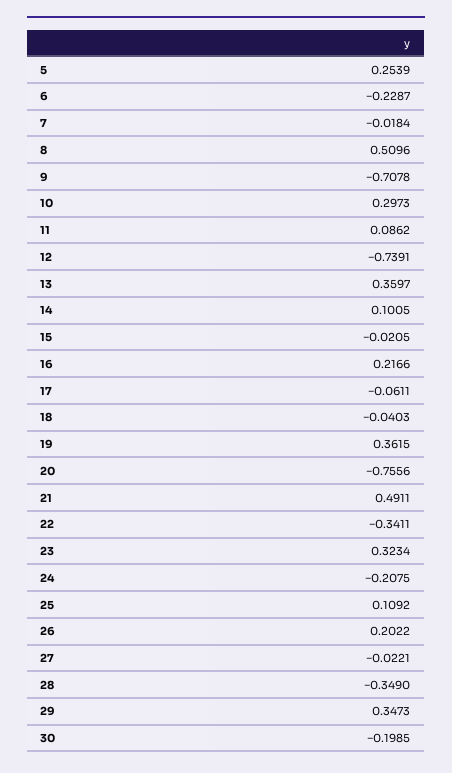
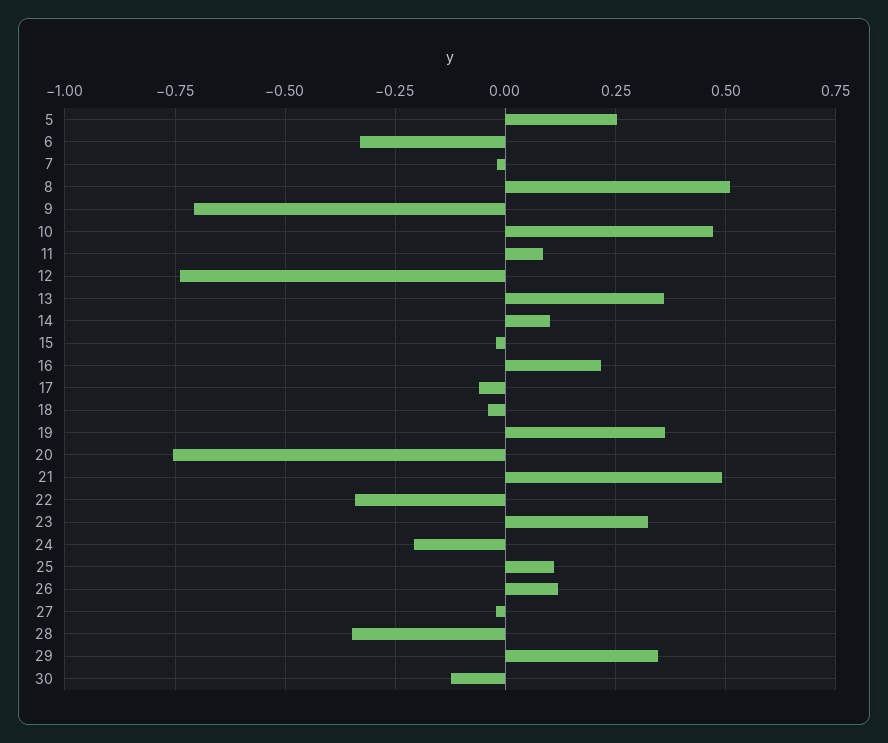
  {
    "5": 0.2539,
-   "6": -0.2287,
+   "6": -0.325,
    "7": -0.0184,
    "8": 0.5096,
    "9": -0.7078,
-   "10": 0.2973,
+   "10": 0.475,
    "11": 0.0862,
    "12": -0.7391,
    "13": 0.3597,
    "14": 0.1005,
    "15": -0.0205,
    "16": 0.2166,
    "17": -0.0611,
    "18": -0.0403,
    "19": 0.3615,
    "20": -0.7556,
    "21": 0.4911,
    "22": -0.3411,
    "23": 0.3234,
    "24": -0.2075,
    "25": 0.1092,
-   "26": 0.2022,
+   "26": 0.125,
    "27": -0.0221,
    "28": -0.349,
    "29": 0.3473,
-   "30": -0.1985
+   "30": -0.125
  }

